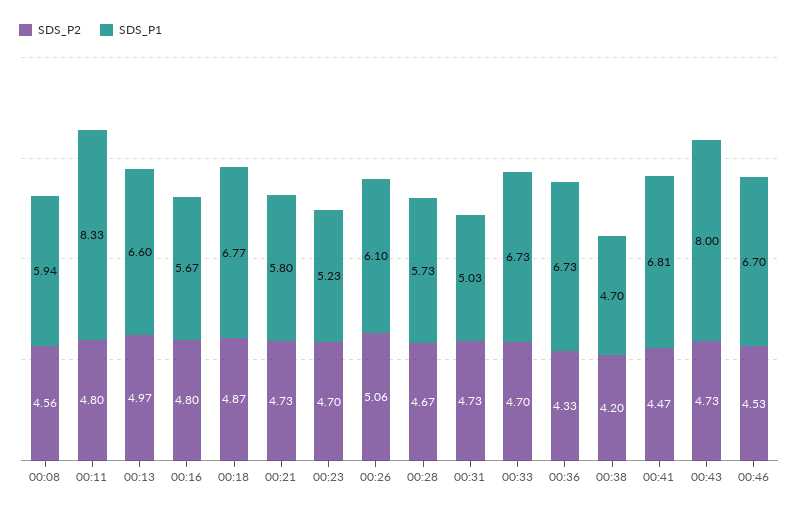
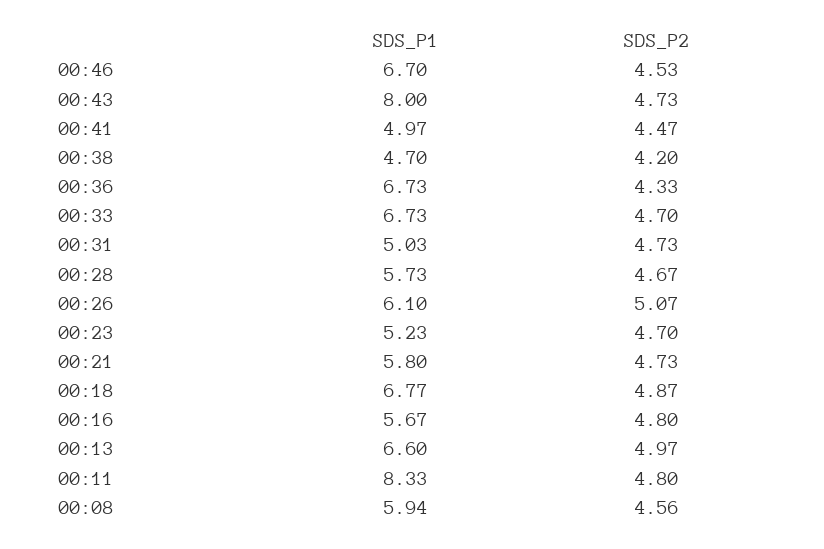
  {
    "SDS_P2": {
      "00:08": 4.56,
      "00:11": 4.8,
      "00:13": 4.97,
      "00:16": 4.8,
      "00:18": 4.87,
      "00:21": 4.73,
      "00:23": 4.7,
-     "00:26": 5.06,
+     "00:26": 5.07,
      "00:28": 4.67,
      "00:31": 4.73,
      "00:33": 4.7,
      "00:36": 4.33,
      "00:38": 4.2,
      "00:41": 4.47,
      "00:43": 4.73,
      "00:46": 4.53
    },
    "SDS_P1": {
      "00:08": 5.94,
      "00:11": 8.33,
      "00:13": 6.6,
      "00:16": 5.67,
      "00:18": 6.77,
      "00:21": 5.8,
      "00:23": 5.23,
      "00:26": 6.1,
      "00:28": 5.73,
      "00:31": 5.03,
      "00:33": 6.73,
      "00:36": 6.73,
      "00:38": 4.7,
-     "00:41": 6.81,
+     "00:41": 4.97,
      "00:43": 8,
      "00:46": 6.7
    }
  }

